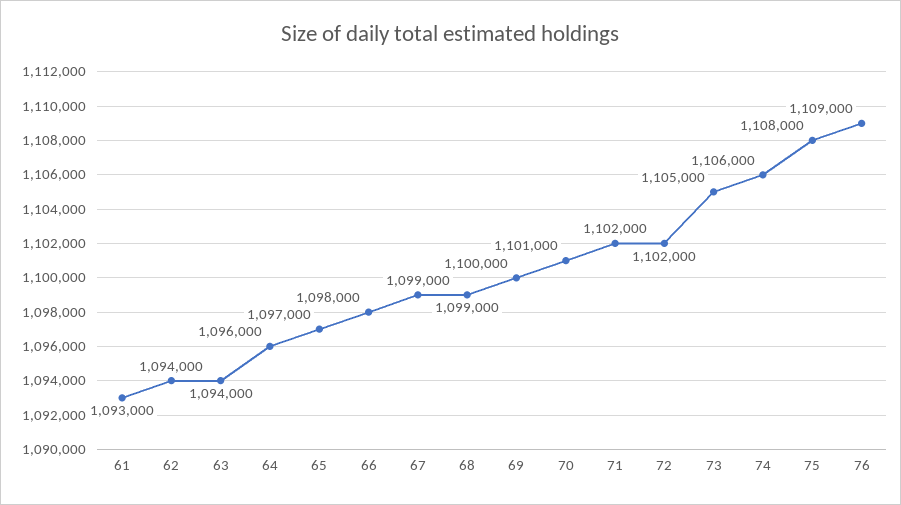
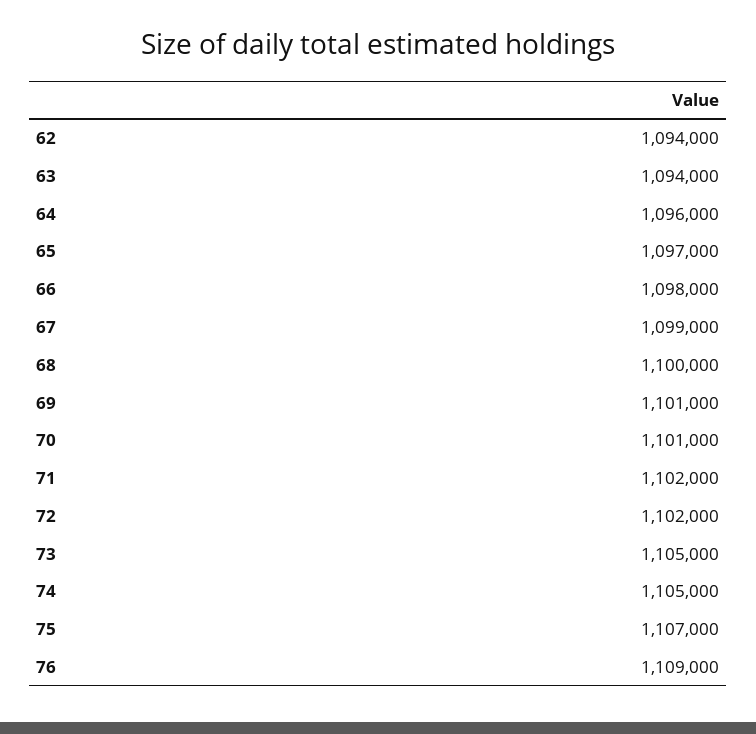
  {
-   "61": 1093000,
    "62": 1094000,
    "63": 1094000,
    "64": 1096000,
    "65": 1097000,
    "66": 1098000,
    "67": 1099000,
-   "68": 1099000,
+   "68": 1100000,
-   "69": 1100000,
+   "69": 1101000,
    "70": 1101000,
    "71": 1102000,
    "72": 1102000,
    "73": 1105000,
-   "74": 1106000,
+   "74": 1105000,
-   "75": 1108000,
+   "75": 1107000,
    "76": 1109000
  }

